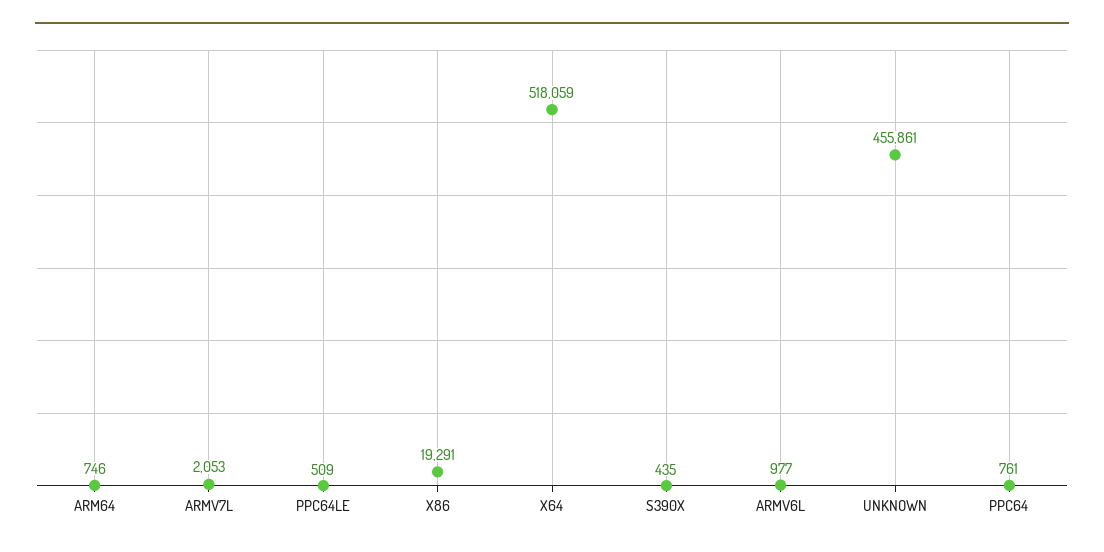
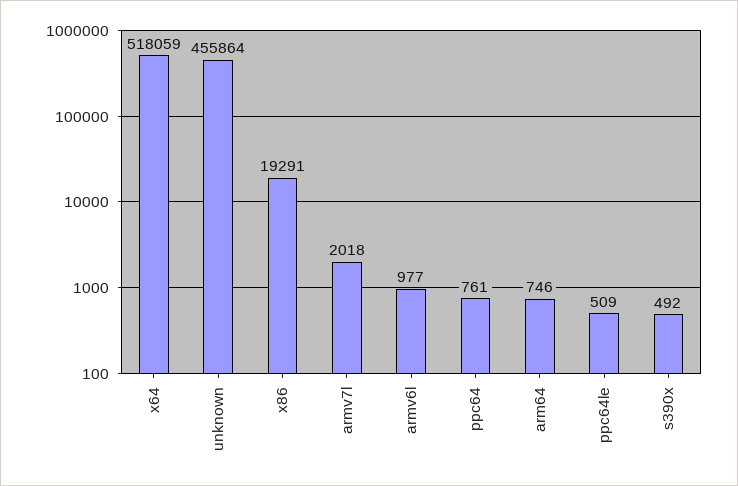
  {
    "ARM64": 746,
-   "ARMV7L": 2053,
+   "ARMV7L": 2018,
    "PPC64LE": 509,
    "X86": 19291,
    "X64": 518059,
-   "S390X": 435,
+   "S390X": 492,
    "ARMV6L": 977,
-   "UNKNOWN": 455861,
+   "UNKNOWN": 455864,
    "PPC64": 761
  }

